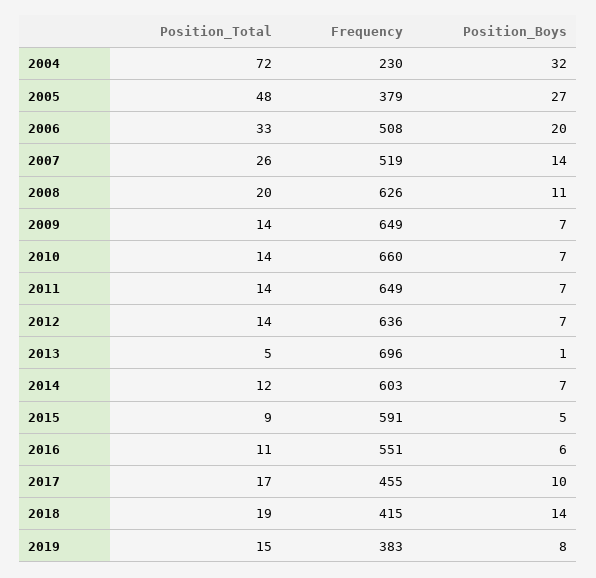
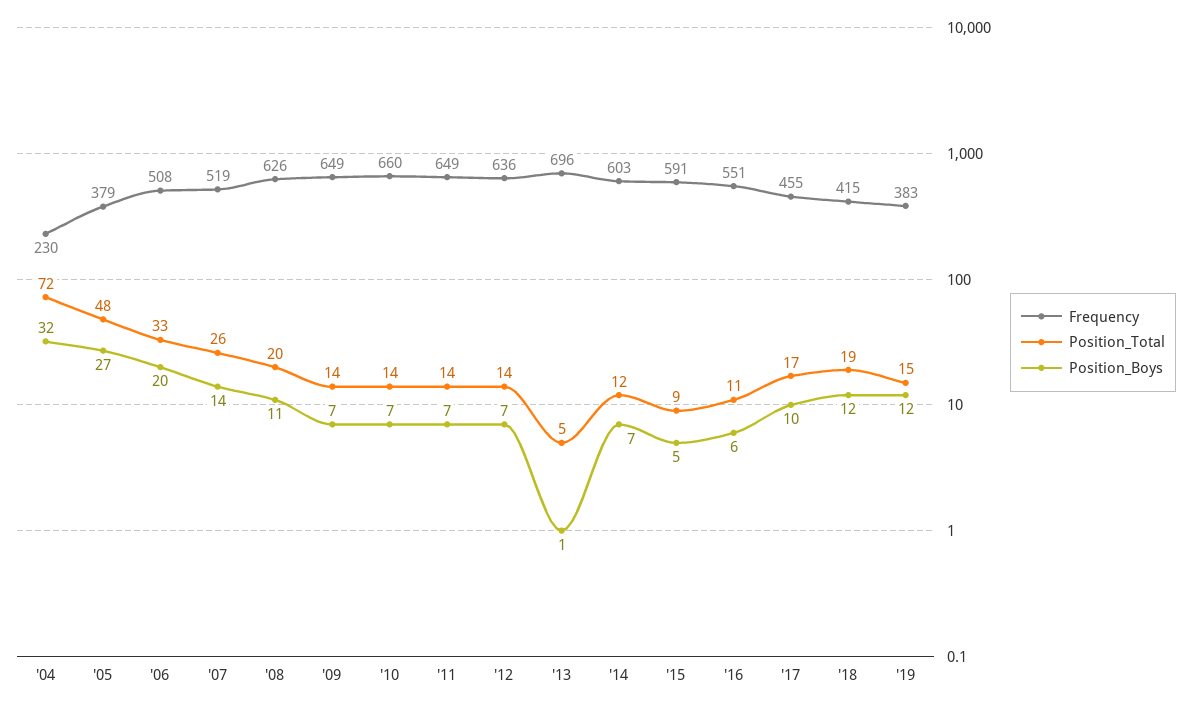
  {
    "Position_Total": {
      "2004": 72,
      "2005": 48,
      "2006": 33,
      "2007": 26,
      "2008": 20,
      "2009": 14,
      "2010": 14,
      "2011": 14,
      "2012": 14,
      "2013": 5,
      "2014": 12,
      "2015": 9,
      "2016": 11,
      "2017": 17,
      "2018": 19,
      "2019": 15
    },
    "Frequency": {
      "2004": 230,
      "2005": 379,
      "2006": 508,
      "2007": 519,
      "2008": 626,
      "2009": 649,
      "2010": 660,
      "2011": 649,
      "2012": 636,
      "2013": 696,
      "2014": 603,
      "2015": 591,
      "2016": 551,
      "2017": 455,
      "2018": 415,
      "2019": 383
    },
    "Position_Boys": {
      "2004": 32,
      "2005": 27,
      "2006": 20,
      "2007": 14,
      "2008": 11,
      "2009": 7,
      "2010": 7,
      "2011": 7,
      "2012": 7,
      "2013": 1,
      "2014": 7,
      "2015": 5,
      "2016": 6,
      "2017": 10,
-     "2018": 14,
+     "2018": 12,
-     "2019": 8
+     "2019": 12
    }
  }

